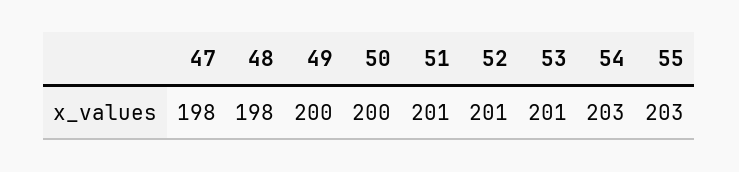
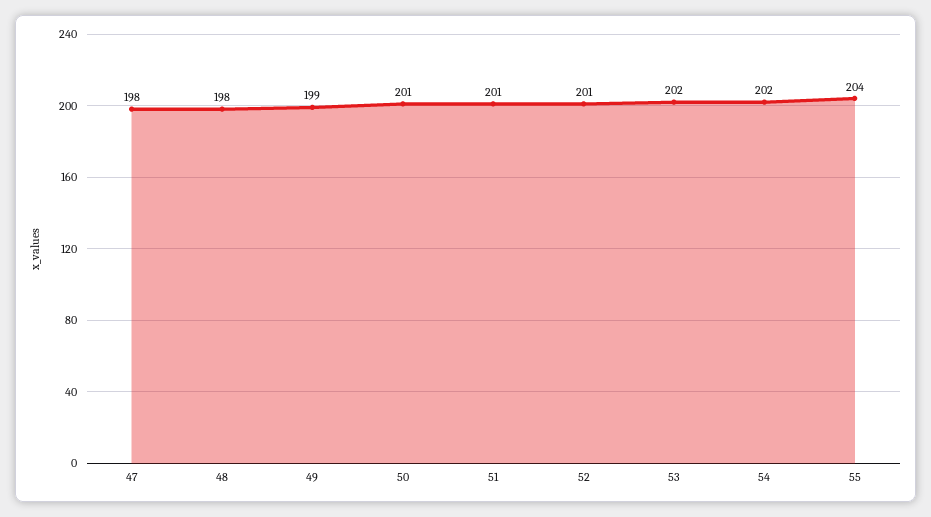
  {
    "47": 198,
    "48": 198,
-   "49": 200,
+   "49": 199,
-   "50": 200,
+   "50": 201,
    "51": 201,
    "52": 201,
-   "53": 201,
+   "53": 202,
-   "54": 203,
+   "54": 202,
-   "55": 203
+   "55": 204
  }

